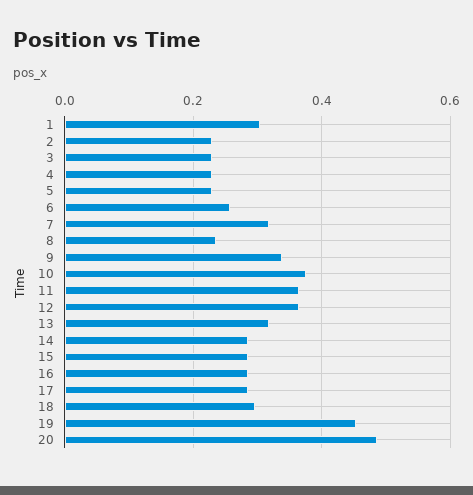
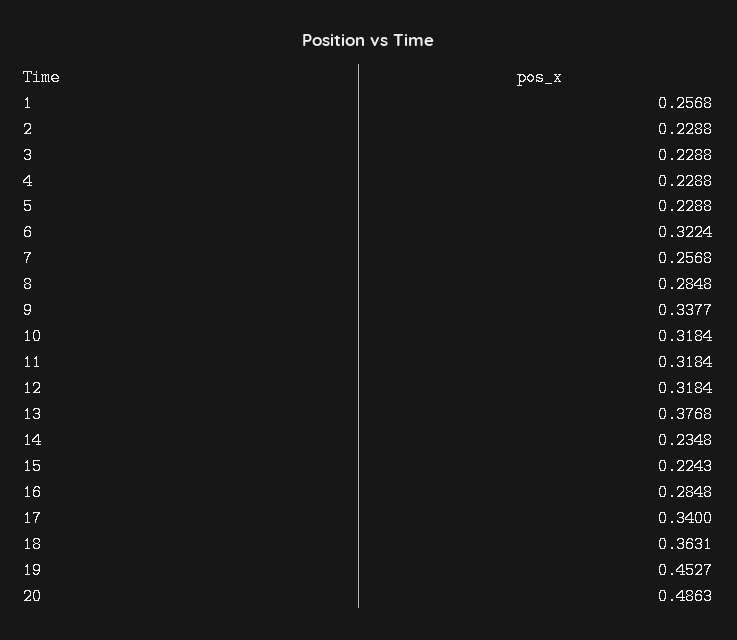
  {
-   "1": 0.3,
+   "1": 0.2568,
    "2": 0.2288,
    "3": 0.2288,
    "4": 0.2288,
    "5": 0.2288,
-   "6": 0.26,
+   "6": 0.3224,
-   "7": 0.32,
+   "7": 0.2568,
-   "8": 0.24,
+   "8": 0.2848,
    "9": 0.3377,
-   "10": 0.38,
+   "10": 0.3184,
-   "11": 0.36,
+   "11": 0.3184,
-   "12": 0.36,
+   "12": 0.3184,
-   "13": 0.32,
+   "13": 0.3768,
-   "14": 0.28,
+   "14": 0.2348,
-   "15": 0.28,
+   "15": 0.2243,
    "16": 0.2848,
-   "17": 0.28,
+   "17": 0.34,
-   "18": 0.3,
+   "18": 0.3631,
    "19": 0.4527,
    "20": 0.4863
  }

